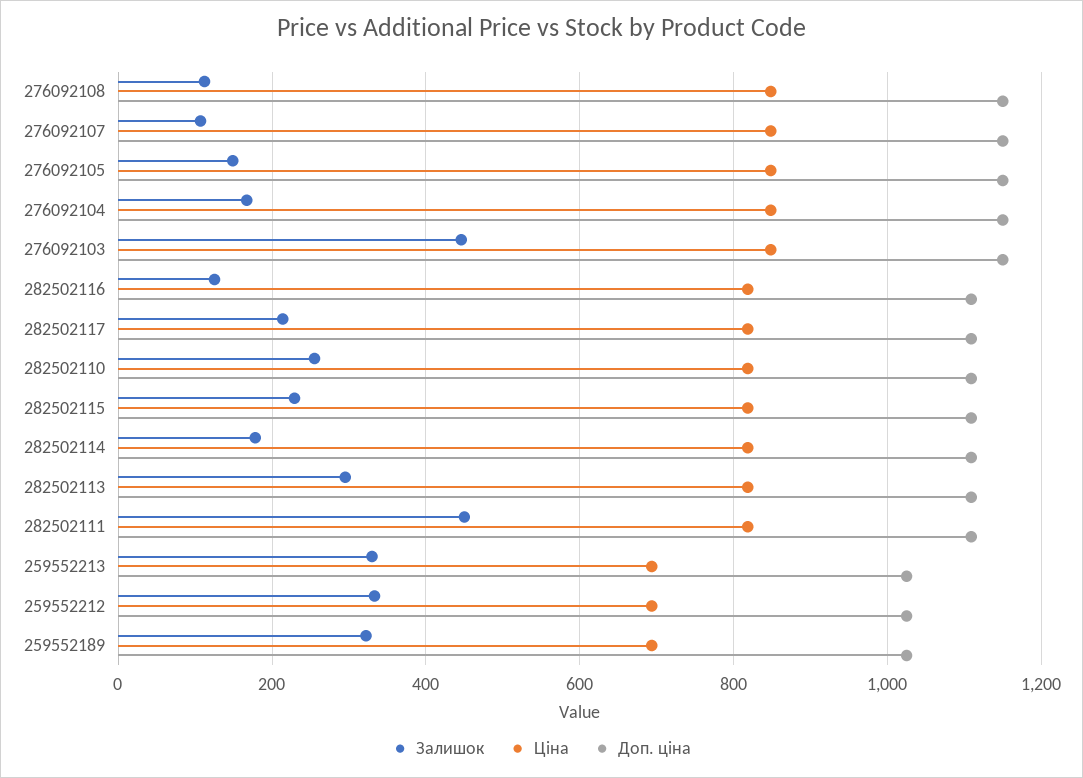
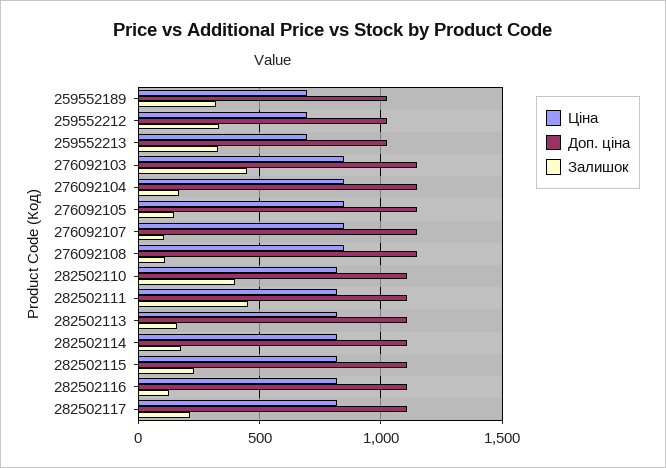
  {
    "Залишок": {
      "276092108": 120,
      "276092107": 100,
      "276092105": 140,
      "276092104": 160,
      "276092103": 440,
      "282502116": 120,
      "282502117": 220,
-     "282502110": 260,
+     "282502110": 400,
      "282502115": 220,
      "282502114": 180,
-     "282502113": 300,
+     "282502113": 150,
      "282502111": 460,
      "259552213": 340,
      "259552212": 340,
      "259552189": 320
    },
    "Ціна": {
      "276092108": 840,
      "276092107": 840,
      "276092105": 840,
      "276092104": 840,
      "276092103": 840,
      "282502116": 820,
      "282502117": 820,
      "282502110": 820,
      "282502115": 820,
      "282502114": 820,
      "282502113": 820,
      "282502111": 820,
      "259552213": 700,
      "259552212": 700,
      "259552189": 700
    },
    "Доп. ціна": {
      "276092108": 1160,
      "276092107": 1160,
      "276092105": 1160,
      "276092104": 1160,
      "276092103": 1160,
      "282502116": 1100,
      "282502117": 1100,
      "282502110": 1100,
      "282502115": 1100,
      "282502114": 1100,
      "282502113": 1100,
      "282502111": 1100,
      "259552213": 1020,
      "259552212": 1020,
      "259552189": 1020
    }
  }

